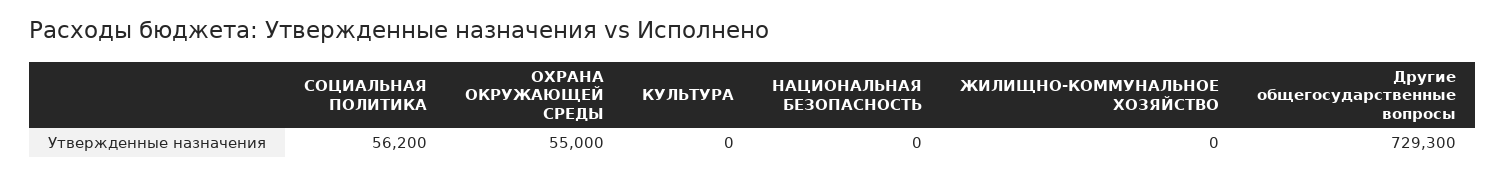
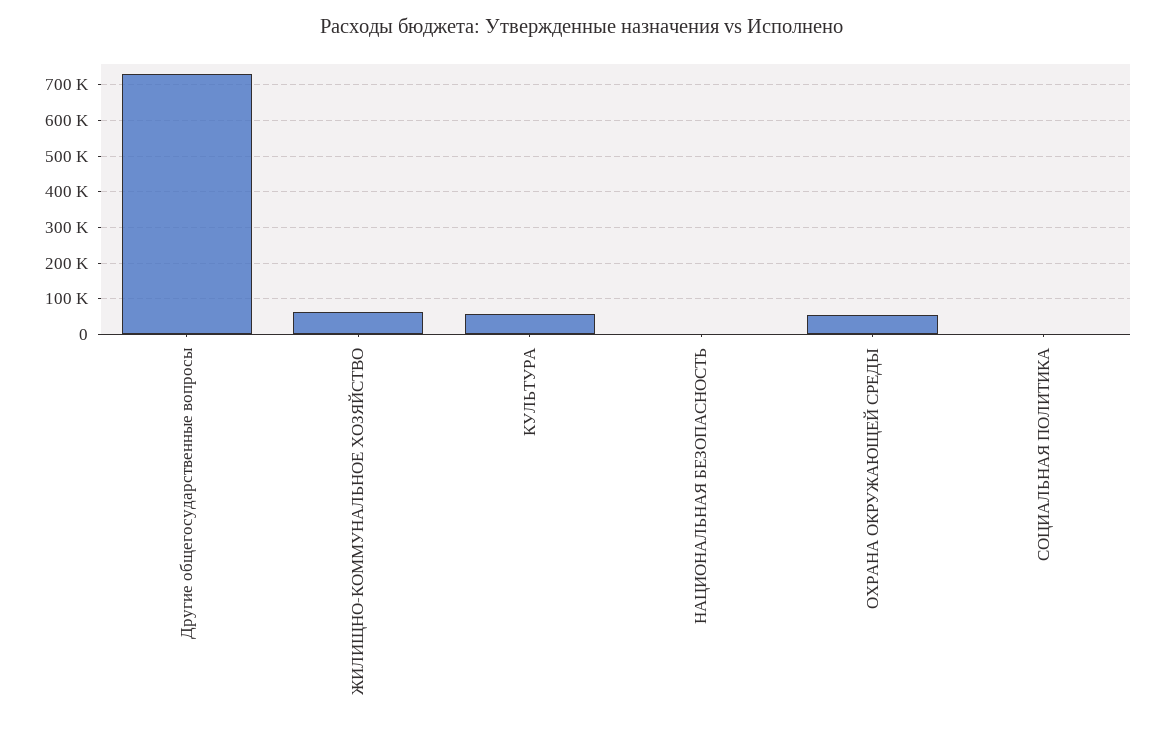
  {
-   "СОЦИАЛЬНАЯ ПОЛИТИКА": 56200,
+   "СОЦИАЛЬНАЯ ПОЛИТИКА": 0,
    "ОХРАНА ОКРУЖАЮЩЕЙ СРЕДЫ": 55000,
-   "КУЛЬТУРА": 0,
+   "КУЛЬТУРА": 60000,
    "НАЦИОНАЛЬНАЯ БЕЗОПАСНОСТЬ": 0,
-   "ЖИЛИЩНО-КОММУНАЛЬНОЕ ХОЗЯЙСТВО": 0,
+   "ЖИЛИЩНО-КОММУНАЛЬНОЕ ХОЗЯЙСТВО": 60000,
    "Другие общегосударственные вопросы": 729300
  }

